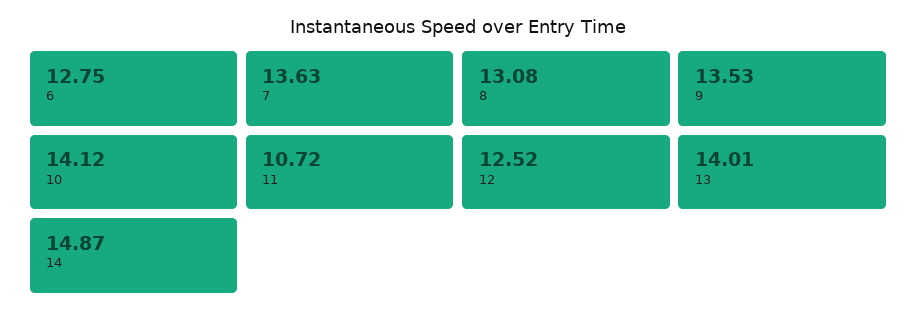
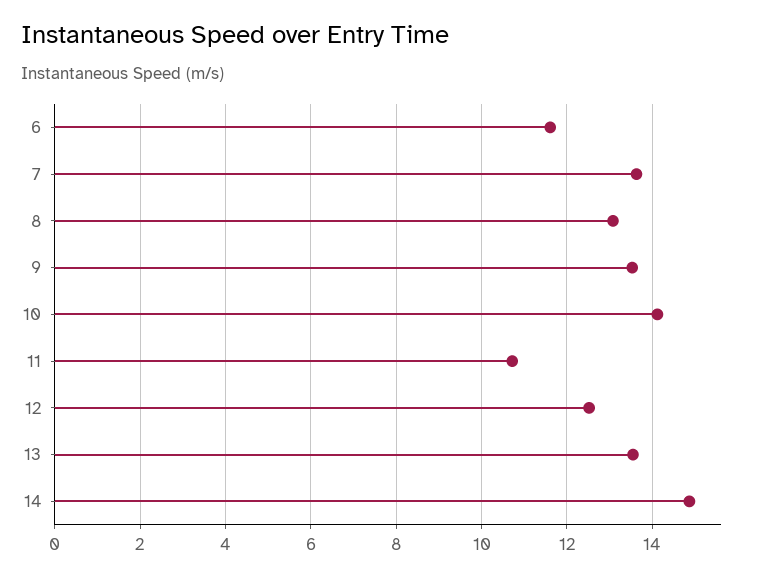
  {
-   "6": 12.75,
+   "6": 11.6,
    "7": 13.63,
    "8": 13.08,
    "9": 13.53,
    "10": 14.12,
    "11": 10.72,
    "12": 12.52,
-   "13": 14.01,
+   "13": 13.6,
    "14": 14.87
  }

